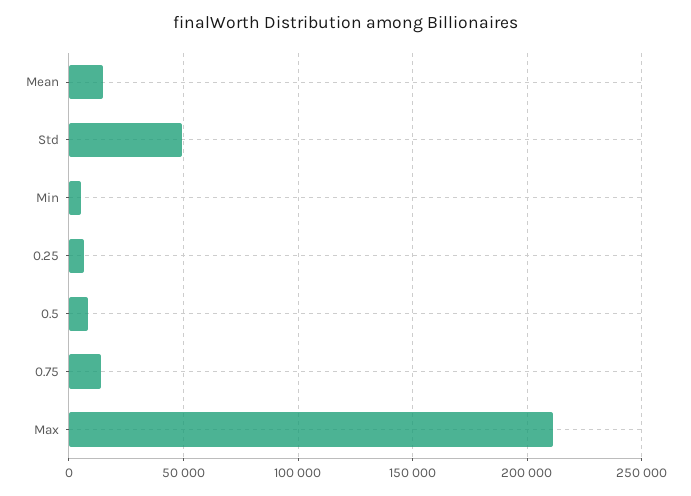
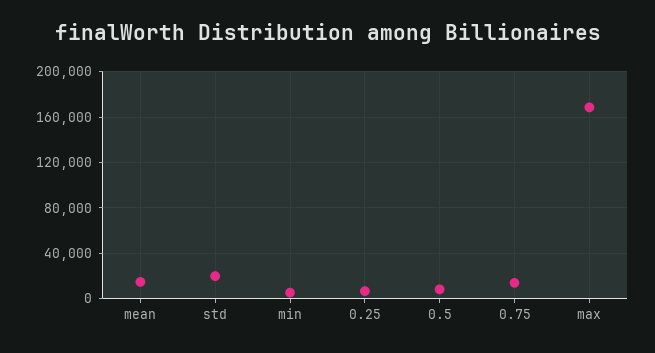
  {
    "Mean": 15000,
-   "Std": 50000,
+   "Std": 20000,
    "Min": 5000,
    "0.25": 5000,
    "0.5": 10000,
    "0.75": 15000,
-   "Max": 210000
+   "Max": 170000
  }

